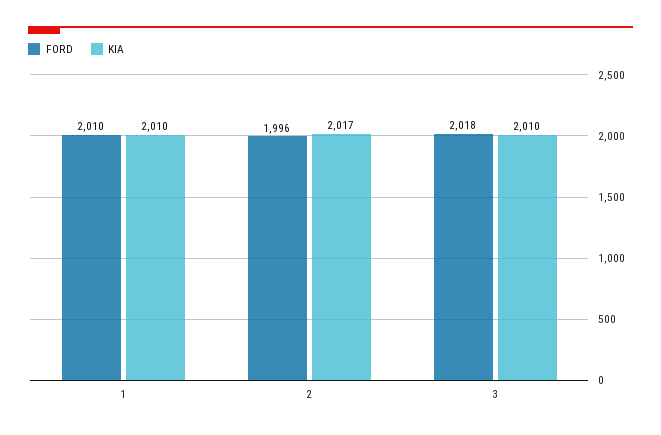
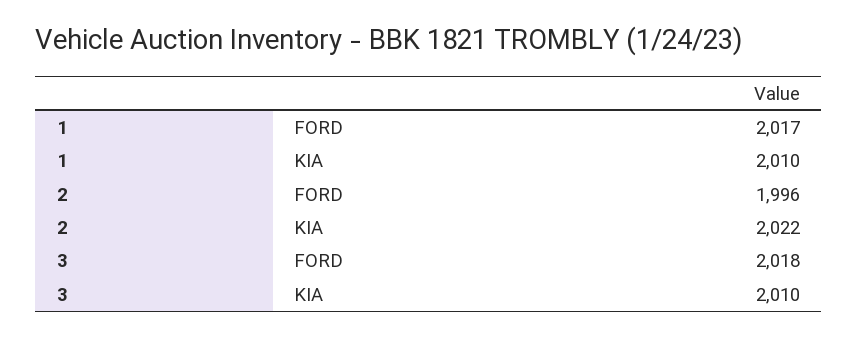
  {
    "FORD": {
-     "1": 2010,
+     "1": 2017,
      "2": 1996,
      "3": 2018
    },
    "KIA": {
      "1": 2010,
-     "2": 2017,
+     "2": 2022,
      "3": 2010
    }
  }

